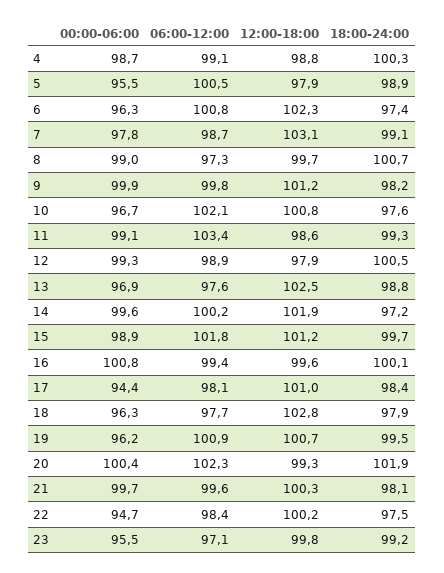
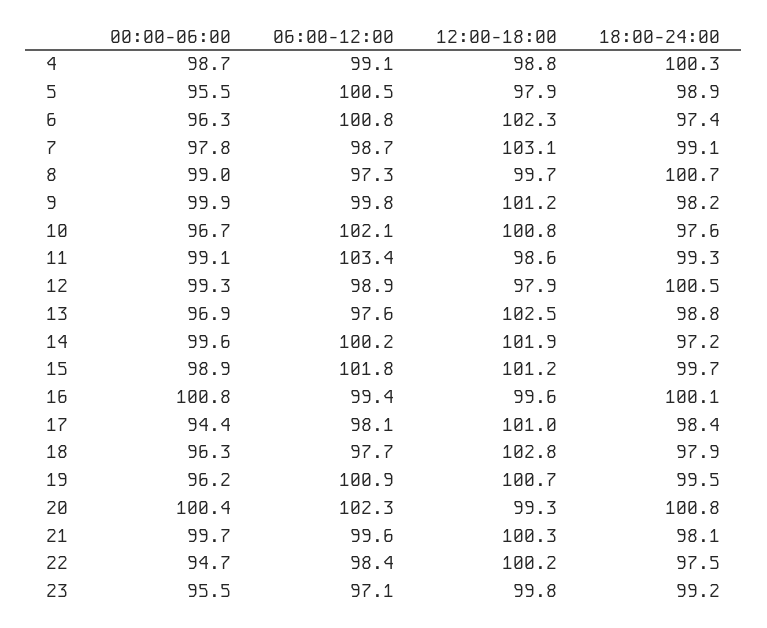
  {
    "00:00-06:00": {
      "4": 98.7,
      "5": 95.5,
      "6": 96.3,
      "7": 97.8,
      "8": 99,
      "9": 99.9,
      "10": 96.7,
      "11": 99.1,
      "12": 99.3,
      "13": 96.9,
      "14": 99.6,
      "15": 98.9,
      "16": 100.8,
      "17": 94.4,
      "18": 96.3,
      "19": 96.2,
      "20": 100.4,
      "21": 99.7,
      "22": 94.7,
      "23": 95.5
    },
    "06:00-12:00": {
      "4": 99.1,
      "5": 100.5,
      "6": 100.8,
      "7": 98.7,
      "8": 97.3,
      "9": 99.8,
      "10": 102.1,
      "11": 103.4,
      "12": 98.9,
      "13": 97.6,
      "14": 100.2,
      "15": 101.8,
      "16": 99.4,
      "17": 98.1,
      "18": 97.7,
      "19": 100.9,
      "20": 102.3,
      "21": 99.6,
      "22": 98.4,
      "23": 97.1
    },
    "12:00-18:00": {
      "4": 98.8,
      "5": 97.9,
      "6": 102.3,
      "7": 103.1,
      "8": 99.7,
      "9": 101.2,
      "10": 100.8,
      "11": 98.6,
      "12": 97.9,
      "13": 102.5,
      "14": 101.9,
      "15": 101.2,
      "16": 99.6,
      "17": 101,
      "18": 102.8,
      "19": 100.7,
      "20": 99.3,
      "21": 100.3,
      "22": 100.2,
      "23": 99.8
    },
    "18:00-24:00": {
      "4": 100.3,
      "5": 98.9,
      "6": 97.4,
      "7": 99.1,
      "8": 100.7,
      "9": 98.2,
      "10": 97.6,
      "11": 99.3,
      "12": 100.5,
      "13": 98.8,
      "14": 97.2,
      "15": 99.7,
      "16": 100.1,
      "17": 98.4,
      "18": 97.9,
      "19": 99.5,
-     "20": 101.9,
+     "20": 100.8,
      "21": 98.1,
      "22": 97.5,
      "23": 99.2
    }
  }

